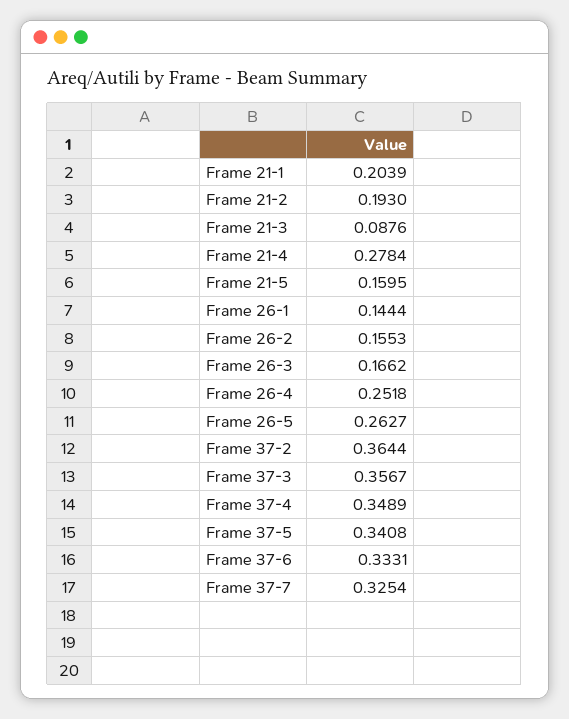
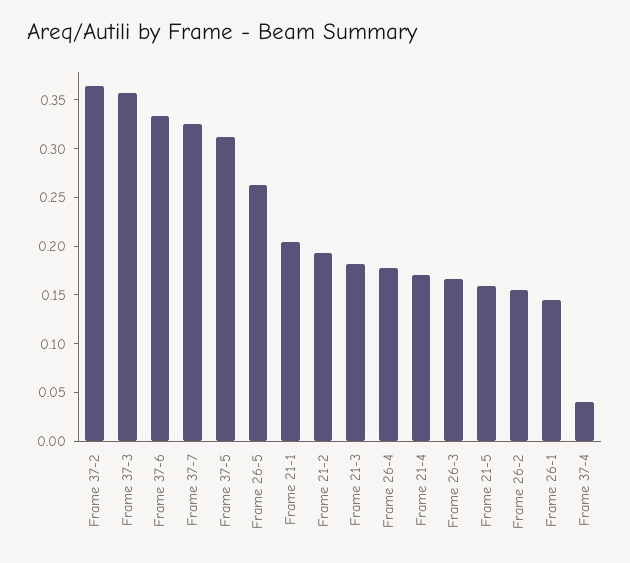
  {
    "Frame 21-1": 0.2039,
    "Frame 21-2": 0.193,
-   "Frame 21-3": 0.0876,
+   "Frame 21-3": 0.18,
-   "Frame 21-4": 0.2784,
+   "Frame 21-4": 0.17,
    "Frame 21-5": 0.1595,
    "Frame 26-1": 0.1444,
    "Frame 26-2": 0.1553,
    "Frame 26-3": 0.1662,
-   "Frame 26-4": 0.2518,
+   "Frame 26-4": 0.18,
    "Frame 26-5": 0.2627,
    "Frame 37-2": 0.3644,
    "Frame 37-3": 0.3567,
-   "Frame 37-4": 0.3489,
+   "Frame 37-4": 0.04,
-   "Frame 37-5": 0.3408,
+   "Frame 37-5": 0.31,
    "Frame 37-6": 0.3331,
    "Frame 37-7": 0.3254
  }

